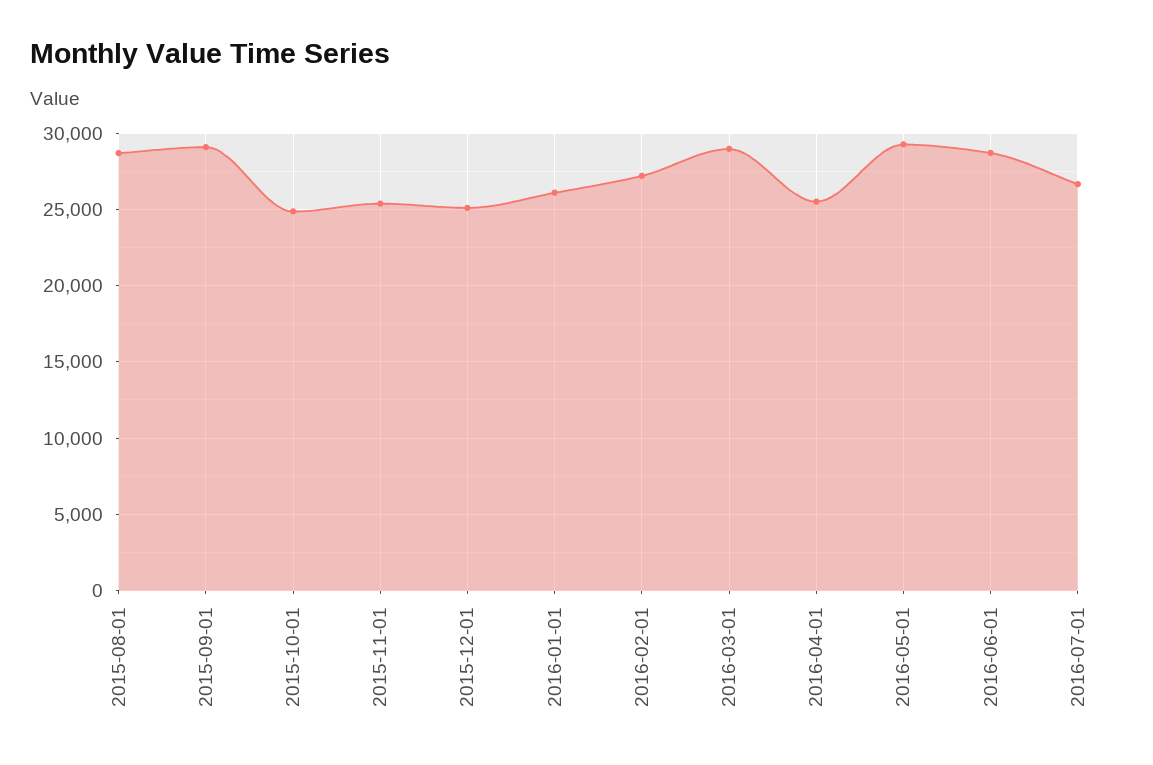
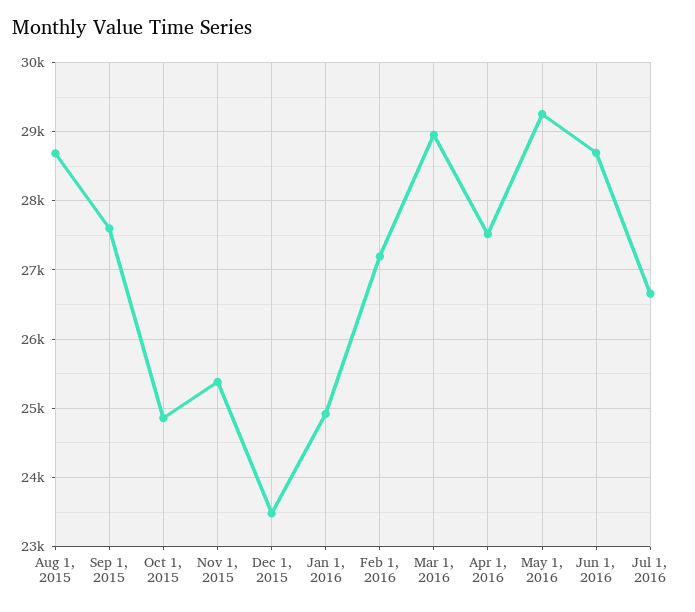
  {
    "2015-08-01": 28700,
-   "2015-09-01": 29000,
+   "2015-09-01": 27600,
    "2015-10-01": 24900,
    "2015-11-01": 25400,
-   "2015-12-01": 25000,
+   "2015-12-01": 23500,
-   "2016-01-01": 26000,
+   "2016-01-01": 24900,
    "2016-02-01": 27200,
    "2016-03-01": 29000,
-   "2016-04-01": 25500,
+   "2016-04-01": 27500,
    "2016-05-01": 29300,
    "2016-06-01": 28700,
    "2016-07-01": 26700
  }

